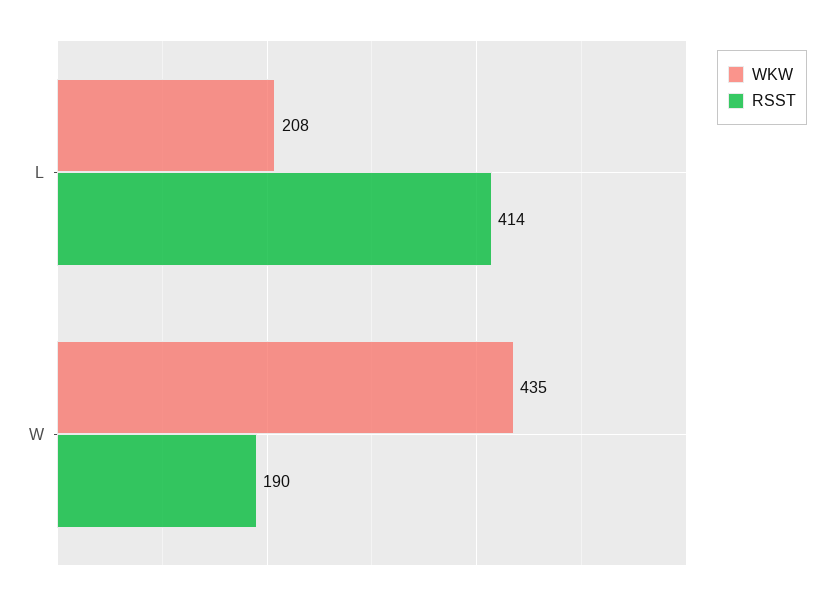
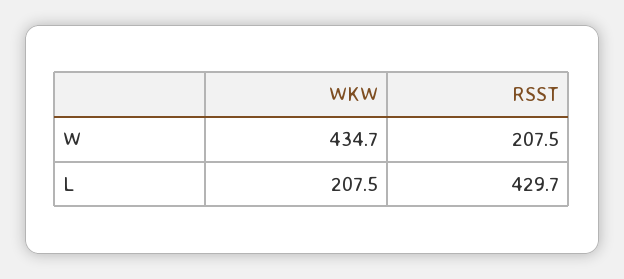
  {
    "WKW": {
      "L": 207.5,
      "W": 434.7
    },
    "RSST": {
-     "L": 414,
+     "L": 429.7,
-     "W": 190
+     "W": 207.5
    }
  }

